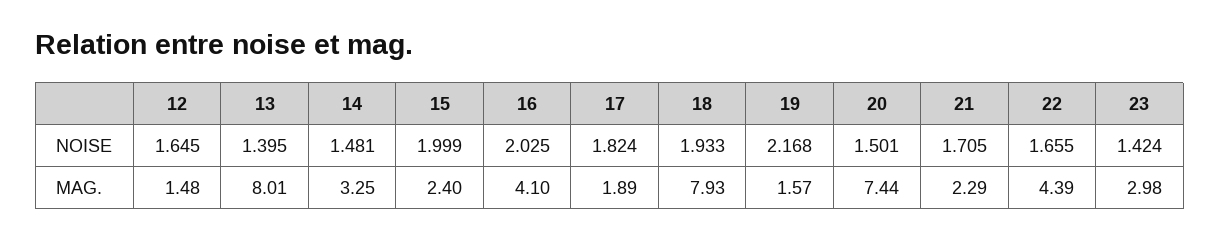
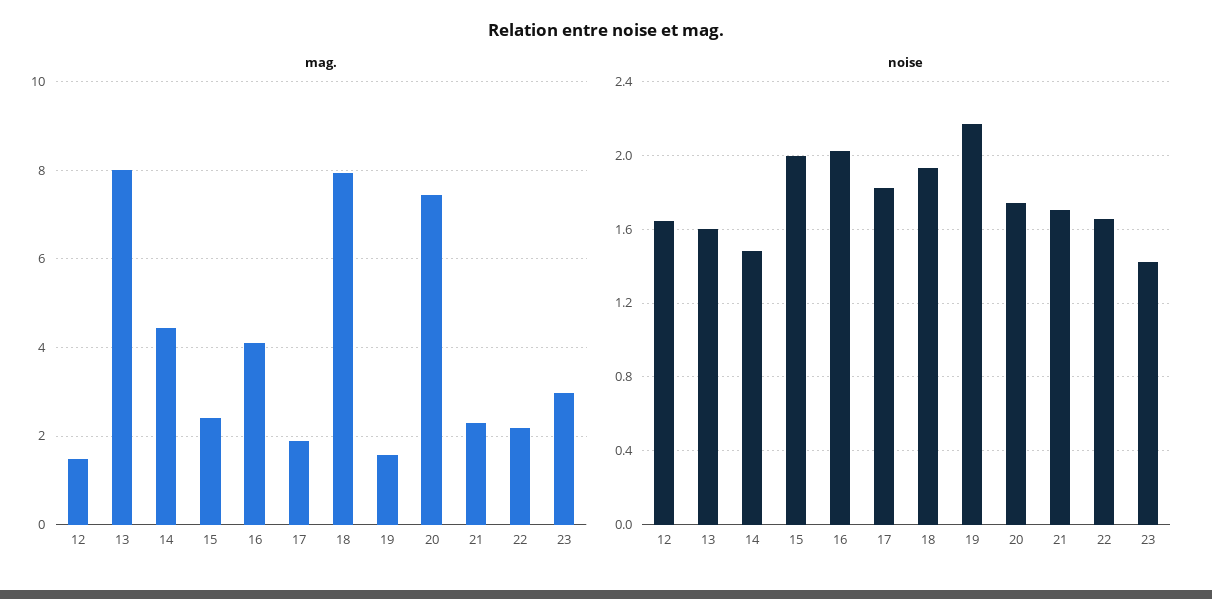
  {
    "NOISE": {
      "12": 1.645,
-     "13": 1.395,
+     "13": 1.6,
      "14": 1.481,
      "15": 1.999,
      "16": 2.025,
      "17": 1.824,
      "18": 1.933,
      "19": 2.168,
-     "20": 1.501,
+     "20": 1.75,
      "21": 1.705,
      "22": 1.655,
      "23": 1.424
    },
    "MAG.": {
      "12": 1.48,
      "13": 8.01,
-     "14": 3.25,
+     "14": 4.4,
      "15": 2.4,
      "16": 4.1,
      "17": 1.89,
      "18": 7.93,
      "19": 1.57,
      "20": 7.44,
      "21": 2.29,
-     "22": 4.39,
+     "22": 2.2,
      "23": 2.98
    }
  }

